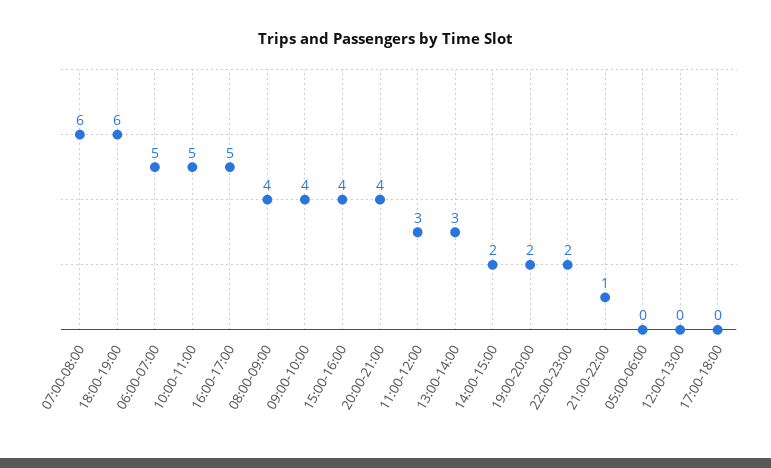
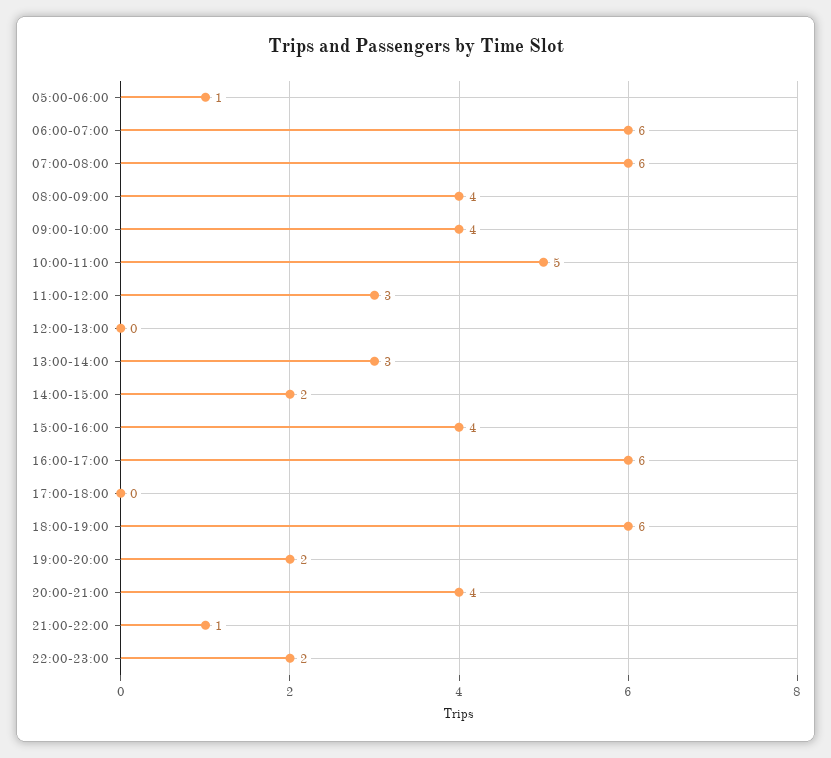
  {
    "07:00-08:00": 6,
    "18:00-19:00": 6,
-   "06:00-07:00": 5,
+   "06:00-07:00": 6,
    "10:00-11:00": 5,
-   "16:00-17:00": 5,
+   "16:00-17:00": 6,
    "08:00-09:00": 4,
    "09:00-10:00": 4,
    "15:00-16:00": 4,
    "20:00-21:00": 4,
    "11:00-12:00": 3,
    "13:00-14:00": 3,
    "14:00-15:00": 2,
    "19:00-20:00": 2,
    "22:00-23:00": 2,
    "21:00-22:00": 1,
-   "05:00-06:00": 0,
+   "05:00-06:00": 1,
    "12:00-13:00": 0,
    "17:00-18:00": 0
  }

